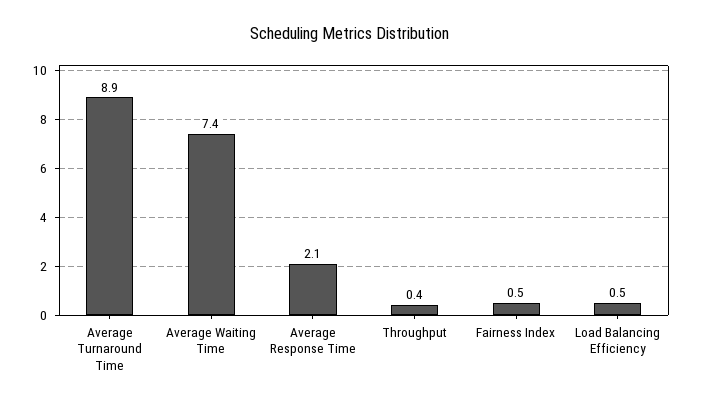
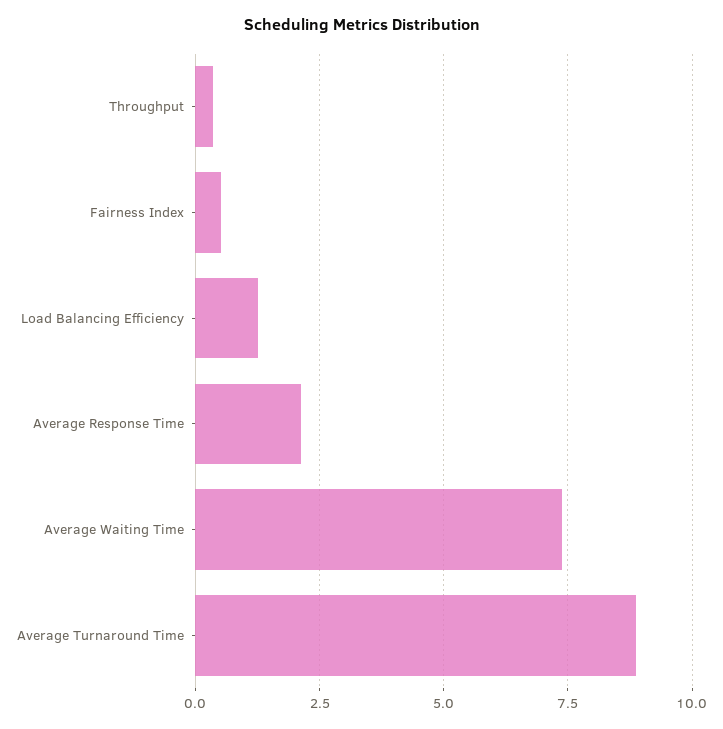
  {
    "Average Turnaround Time": 8.9,
    "Average Waiting Time": 7.4,
    "Average Response Time": 2.1,
    "Throughput": 0.4,
    "Fairness Index": 0.5,
-   "Load Balancing Efficiency": 0.5
+   "Load Balancing Efficiency": 1.25
  }

